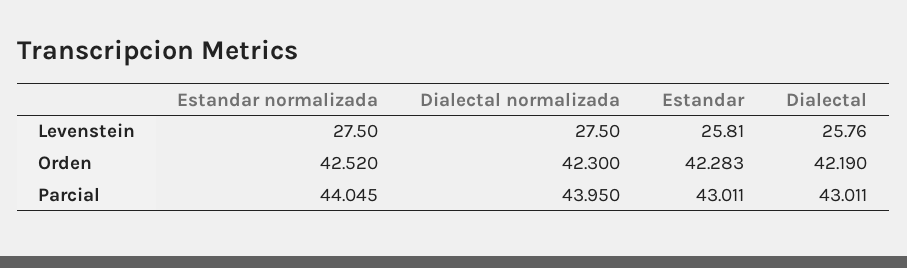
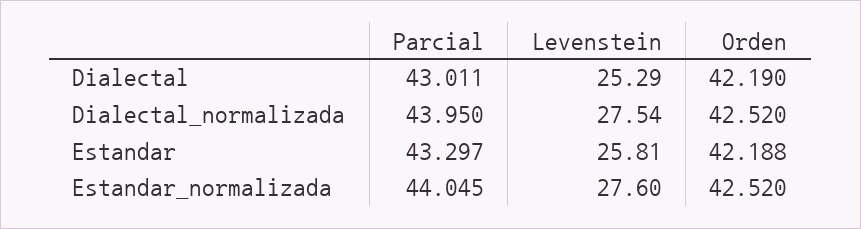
  {
    "Estandar normalizada": {
-     "Levenstein": 27.5,
+     "Levenstein": 27.6,
      "Orden": 42.52,
      "Parcial": 44.045
    },
    "Dialectal normalizada": {
-     "Levenstein": 27.5,
+     "Levenstein": 27.54,
-     "Orden": 42.3,
+     "Orden": 42.52,
      "Parcial": 43.95
    },
    "Estandar": {
      "Levenstein": 25.81,
-     "Orden": 42.283,
+     "Orden": 42.188,
-     "Parcial": 43.011
+     "Parcial": 43.297
    },
    "Dialectal": {
-     "Levenstein": 25.76,
+     "Levenstein": 25.29,
      "Orden": 42.19,
      "Parcial": 43.011
    }
  }

